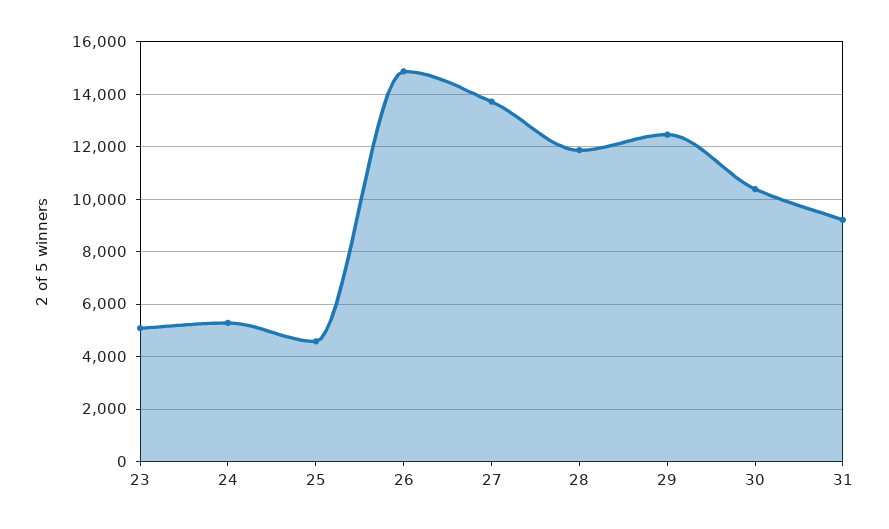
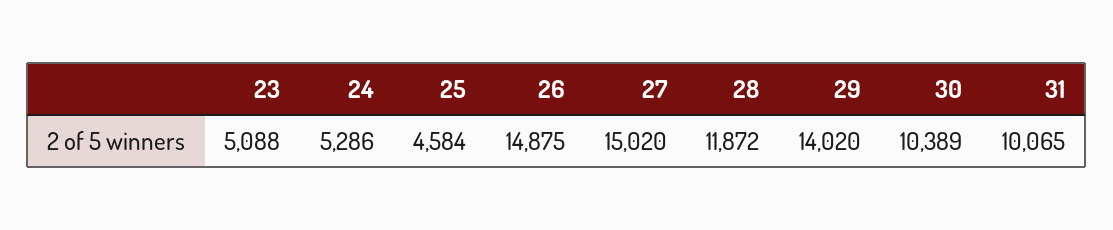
  {
    "23": 5088,
    "24": 5286,
    "25": 4584,
    "26": 14875,
-   "27": 13750,
+   "27": 15020,
    "28": 11872,
-   "29": 12500,
+   "29": 14020,
    "30": 10389,
-   "31": 9250
+   "31": 10065
  }

